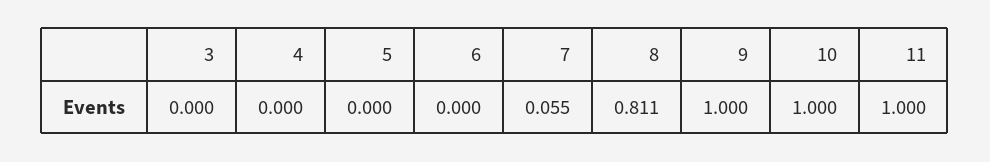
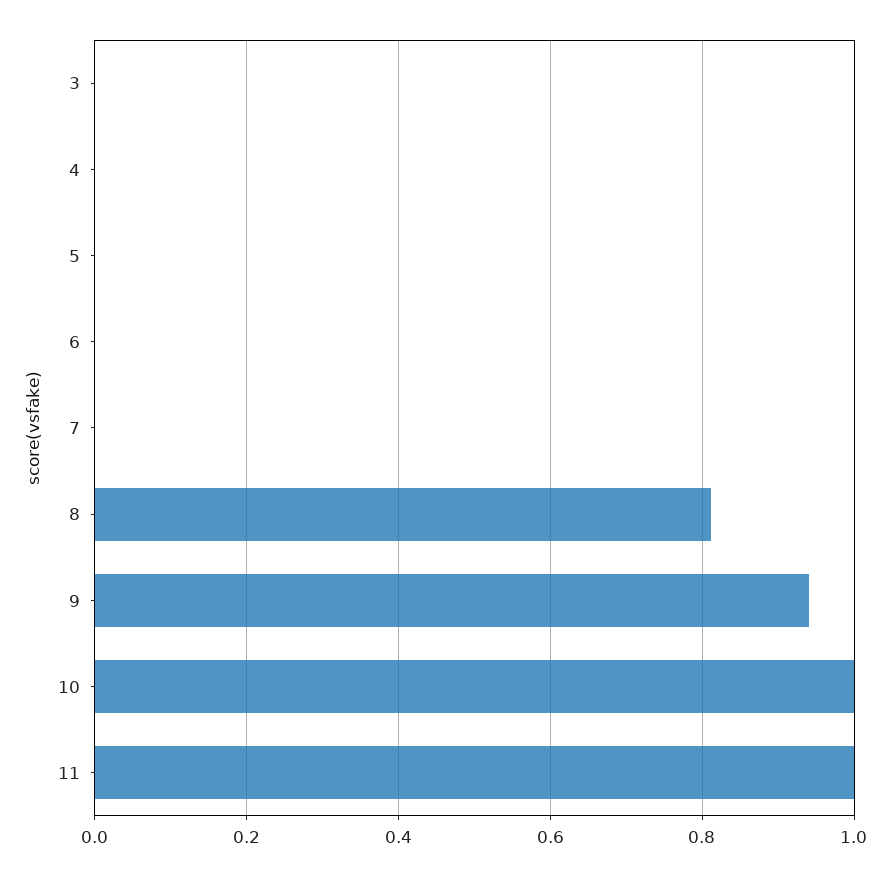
  {
    "3": 0,
    "4": 0,
    "5": 0,
    "6": 0,
-   "7": 0.055,
+   "7": 0,
    "8": 0.811,
-   "9": 1,
+   "9": 0.94,
    "10": 1,
    "11": 1
  }

